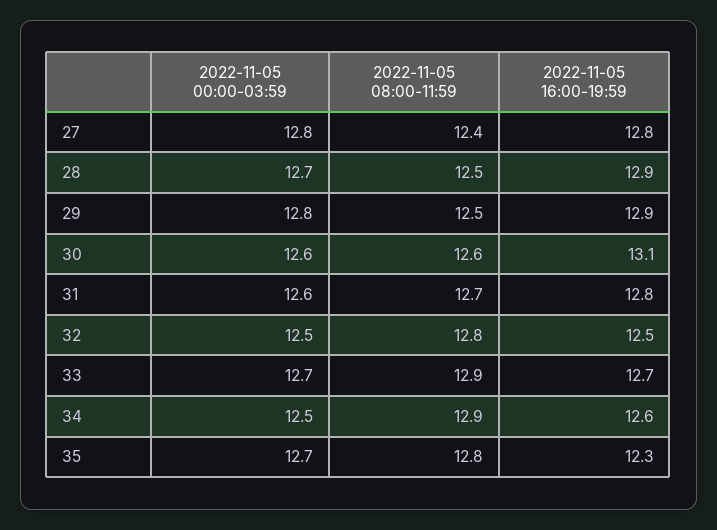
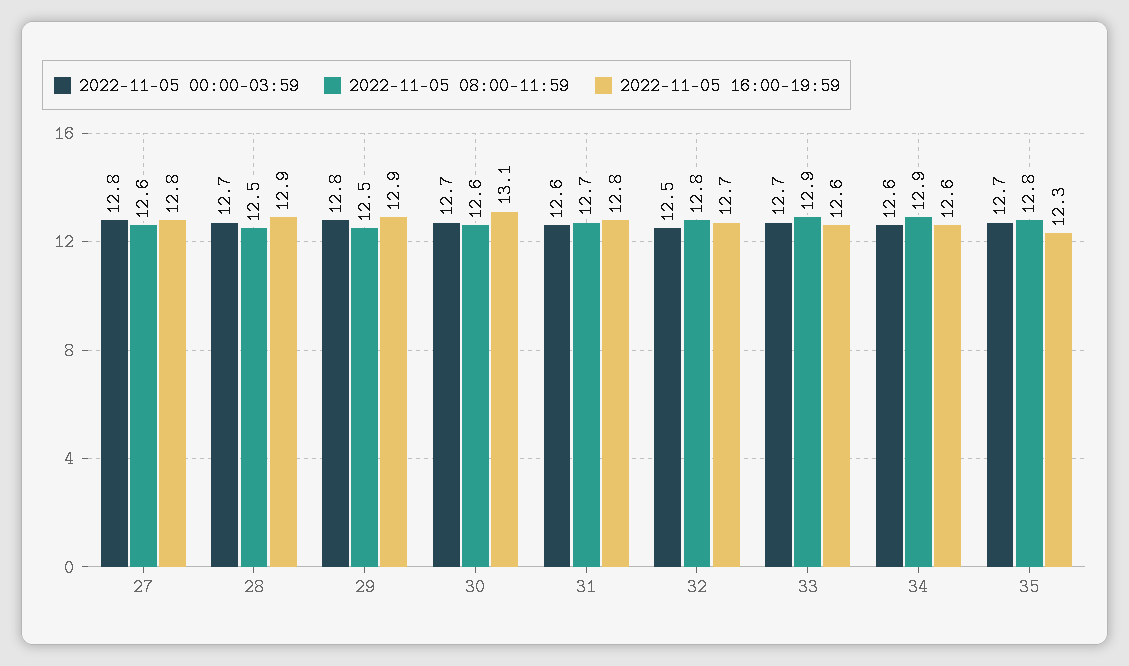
  {
    "2022-11-05 00:00-03:59": {
      "27": 12.8,
      "28": 12.7,
      "29": 12.8,
-     "30": 12.6,
+     "30": 12.7,
      "31": 12.6,
      "32": 12.5,
      "33": 12.7,
-     "34": 12.5,
+     "34": 12.6,
      "35": 12.7
    },
    "2022-11-05 08:00-11:59": {
-     "27": 12.4,
+     "27": 12.6,
      "28": 12.5,
      "29": 12.5,
      "30": 12.6,
      "31": 12.7,
      "32": 12.8,
      "33": 12.9,
      "34": 12.9,
      "35": 12.8
    },
    "2022-11-05 16:00-19:59": {
      "27": 12.8,
      "28": 12.9,
      "29": 12.9,
      "30": 13.1,
      "31": 12.8,
-     "32": 12.5,
+     "32": 12.7,
-     "33": 12.7,
+     "33": 12.6,
      "34": 12.6,
      "35": 12.3
    }
  }

